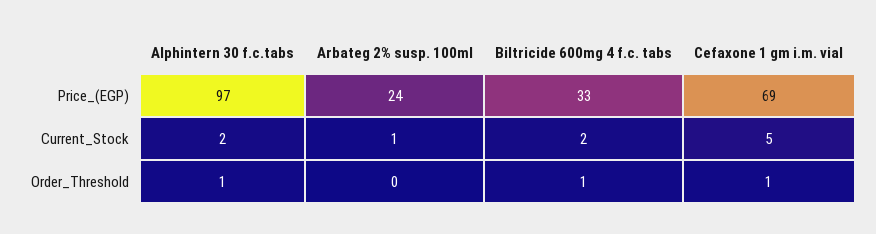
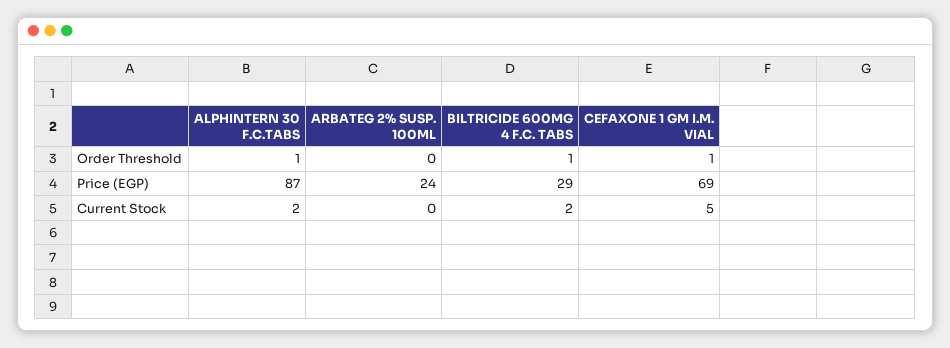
  {
    "Alphintern 30 f.c.tabs": {
-     "Price_(EGP)": 97,
+     "Price_(EGP)": 87,
      "Current_Stock": 2,
      "Order_Threshold": 1
    },
    "Arbateg 2% susp. 100ml": {
      "Price_(EGP)": 24,
-     "Current_Stock": 1,
+     "Current_Stock": 0,
      "Order_Threshold": 0
    },
    "Biltricide 600mg 4 f.c. tabs": {
-     "Price_(EGP)": 33,
+     "Price_(EGP)": 29,
      "Current_Stock": 2,
      "Order_Threshold": 1
    },
    "Cefaxone 1 gm i.m. vial": {
      "Price_(EGP)": 69,
      "Current_Stock": 5,
      "Order_Threshold": 1
    }
  }

